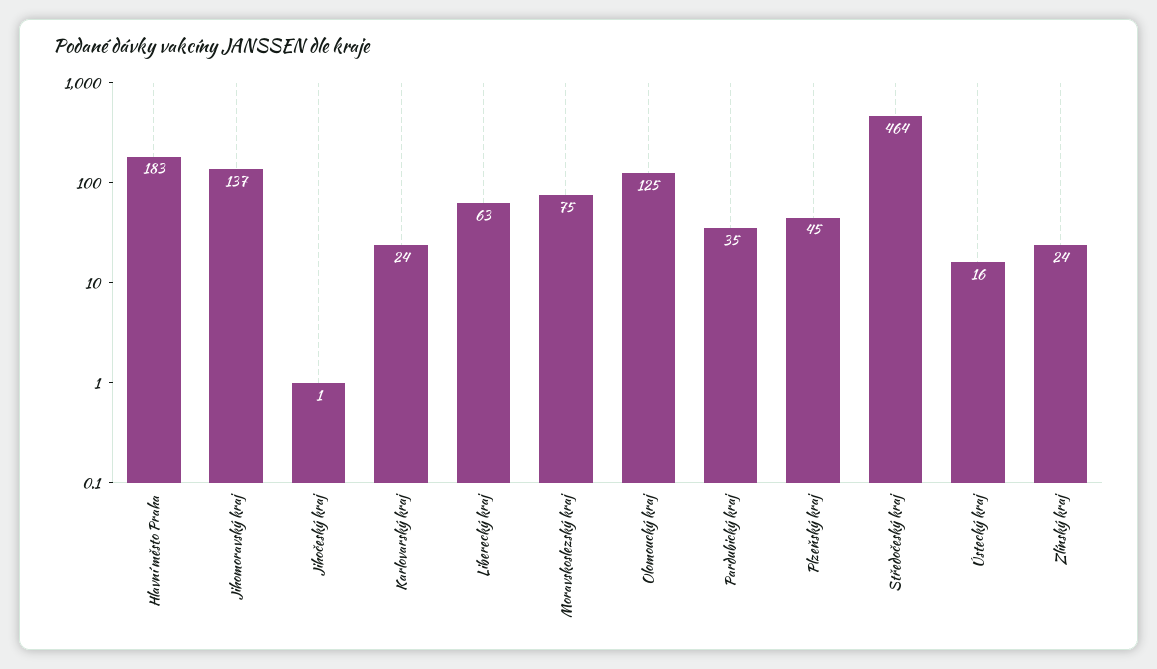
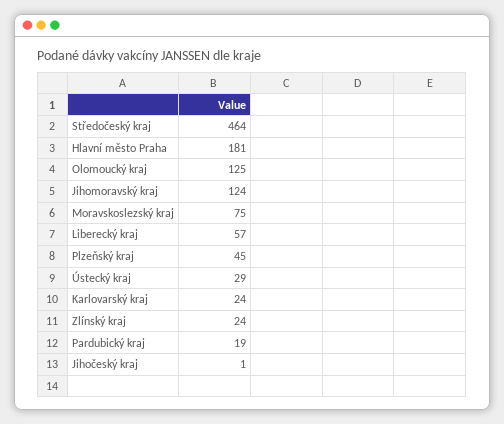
  {
-   "Hlavní město Praha": 183,
+   "Hlavní město Praha": 181,
-   "Jihomoravský kraj": 137,
+   "Jihomoravský kraj": 124,
    "Jihočeský kraj": 1,
    "Karlovarský kraj": 24,
-   "Liberecký kraj": 63,
+   "Liberecký kraj": 57,
    "Moravskoslezský kraj": 75,
    "Olomoucký kraj": 125,
-   "Pardubický kraj": 35,
+   "Pardubický kraj": 19,
    "Plzeňský kraj": 45,
    "Středočeský kraj": 464,
-   "Ústecký kraj": 16,
+   "Ústecký kraj": 29,
    "Zlínský kraj": 24
  }

